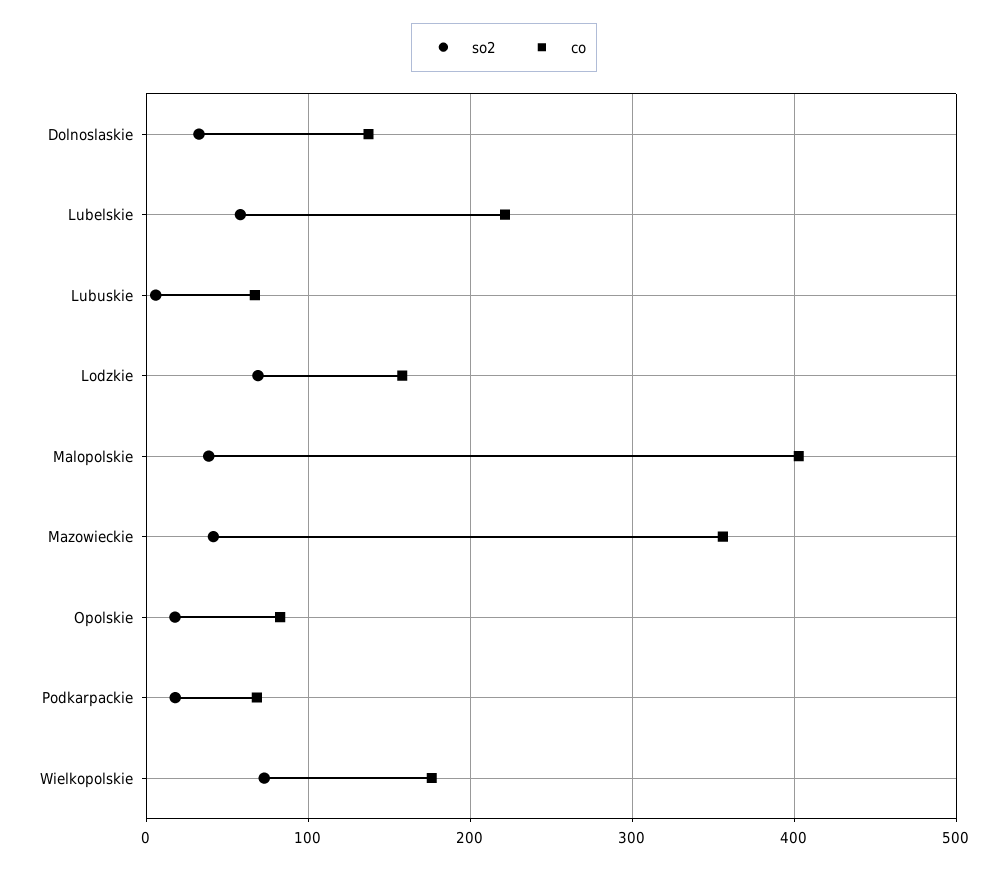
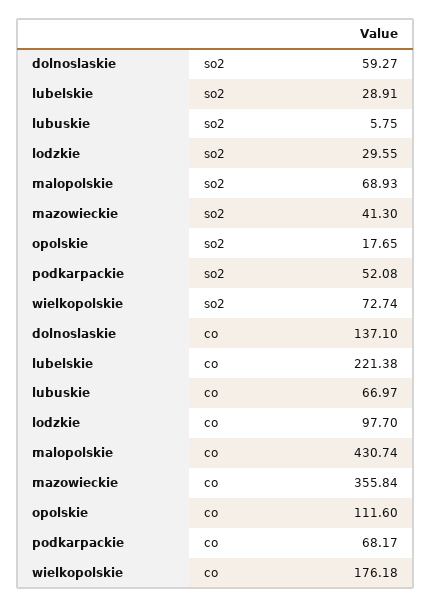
  {
    "so2": {
-     "Dolnoslaskie": 30,
+     "Dolnoslaskie": 59.27,
-     "Lubelskie": 60,
+     "Lubelskie": 28.91,
      "Lubuskie": 5.75,
-     "Lodzkie": 70,
+     "Lodzkie": 29.55,
-     "Malopolskie": 40,
+     "Malopolskie": 68.93,
      "Mazowieckie": 41.3,
      "Opolskie": 17.65,
-     "Podkarpackie": 20,
+     "Podkarpackie": 52.08,
      "Wielkopolskie": 72.74
    },
    "co": {
      "Dolnoslaskie": 137.1,
      "Lubelskie": 221.38,
      "Lubuskie": 66.97,
-     "Lodzkie": 160,
+     "Lodzkie": 97.7,
-     "Malopolskie": 400,
+     "Malopolskie": 430.74,
      "Mazowieckie": 355.84,
-     "Opolskie": 80,
+     "Opolskie": 111.6,
      "Podkarpackie": 68.17,
      "Wielkopolskie": 176.18
    }
  }

